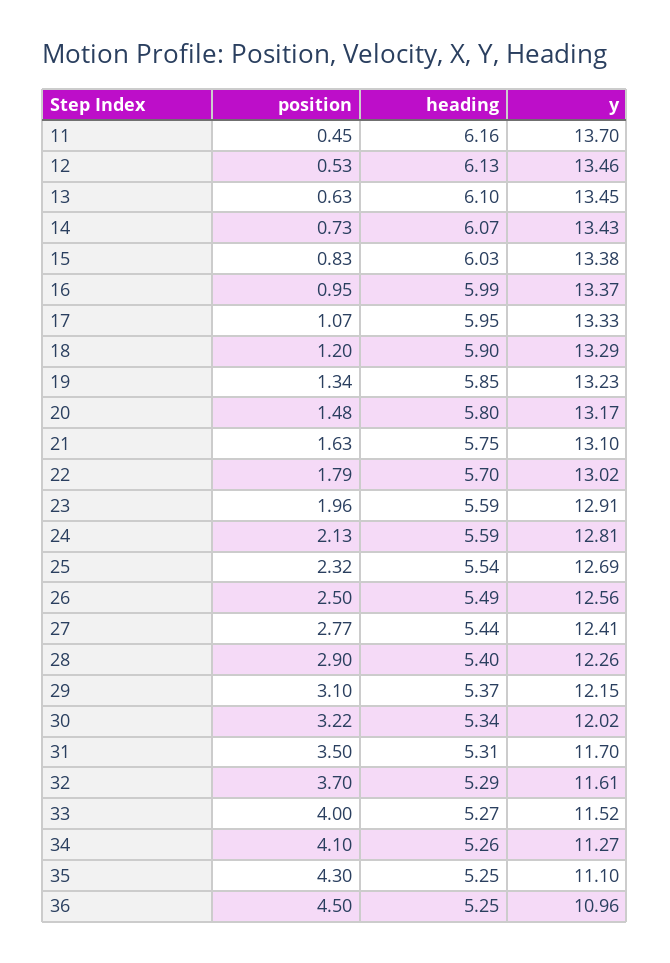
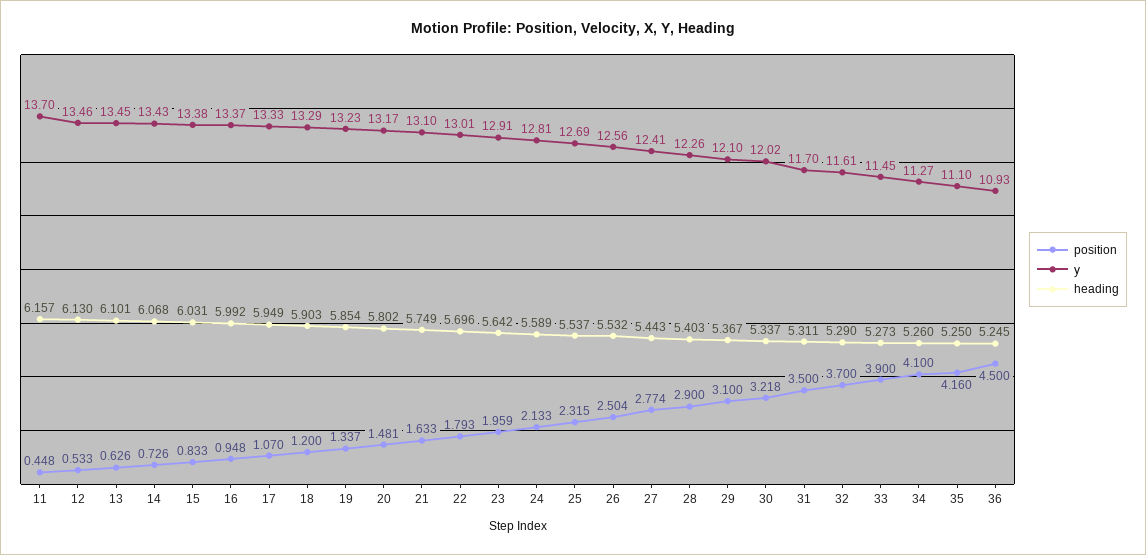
  {
    "position": {
      "11": 0.448,
      "12": 0.533,
      "13": 0.626,
      "14": 0.726,
      "15": 0.833,
      "16": 0.948,
      "17": 1.07,
      "18": 1.2,
      "19": 1.337,
      "20": 1.481,
      "21": 1.633,
      "22": 1.793,
      "23": 1.959,
      "24": 2.133,
      "25": 2.315,
      "26": 2.504,
      "27": 2.774,
      "28": 2.9,
      "29": 3.1,
      "30": 3.218,
      "31": 3.5,
      "32": 3.7,
-     "33": 4,
+     "33": 3.9,
      "34": 4.1,
-     "35": 4.3,
+     "35": 4.16,
      "36": 4.5
    },
    "heading": {
      "11": 6.157,
      "12": 6.13,
      "13": 6.101,
      "14": 6.068,
      "15": 6.031,
      "16": 5.992,
      "17": 5.949,
      "18": 5.903,
      "19": 5.854,
      "20": 5.802,
      "21": 5.749,
      "22": 5.696,
-     "23": 5.59,
+     "23": 5.642,
      "24": 5.589,
      "25": 5.537,
-     "26": 5.49,
+     "26": 5.532,
      "27": 5.443,
      "28": 5.403,
      "29": 5.367,
      "30": 5.337,
      "31": 5.311,
      "32": 5.29,
      "33": 5.273,
      "34": 5.26,
      "35": 5.25,
      "36": 5.245
    },
    "y": {
      "11": 13.7,
      "12": 13.46,
      "13": 13.45,
      "14": 13.43,
      "15": 13.38,
      "16": 13.37,
      "17": 13.33,
      "18": 13.29,
      "19": 13.23,
      "20": 13.17,
      "21": 13.1,
-     "22": 13.02,
+     "22": 13.01,
      "23": 12.91,
      "24": 12.81,
      "25": 12.69,
      "26": 12.56,
      "27": 12.41,
      "28": 12.26,
-     "29": 12.15,
+     "29": 12.1,
      "30": 12.02,
      "31": 11.7,
      "32": 11.61,
-     "33": 11.52,
+     "33": 11.45,
      "34": 11.27,
      "35": 11.1,
-     "36": 10.96
+     "36": 10.93
    }
  }

